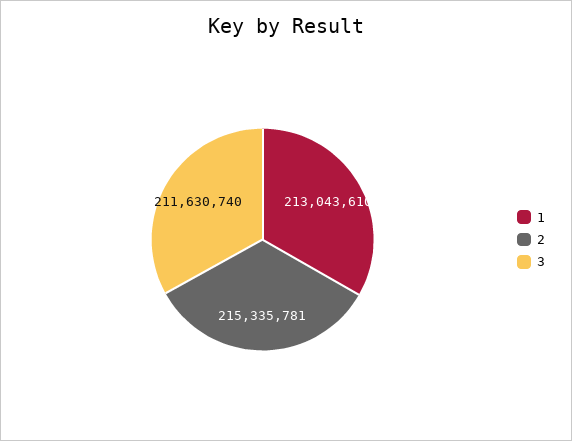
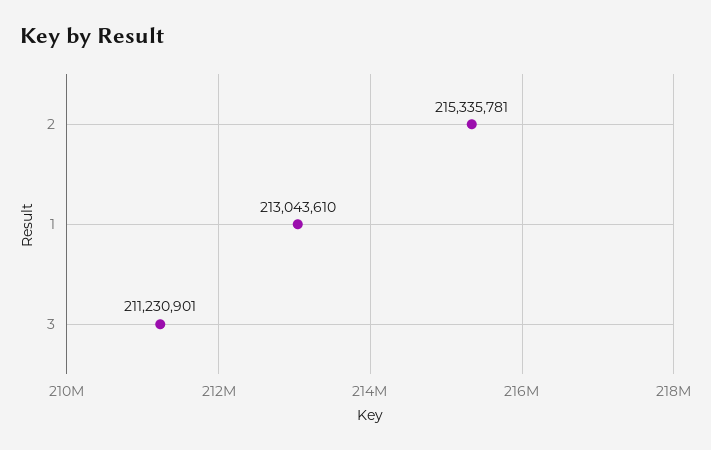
  {
    "1": 213043610,
    "2": 215335781,
-   "3": 211630740
+   "3": 211230901
  }

